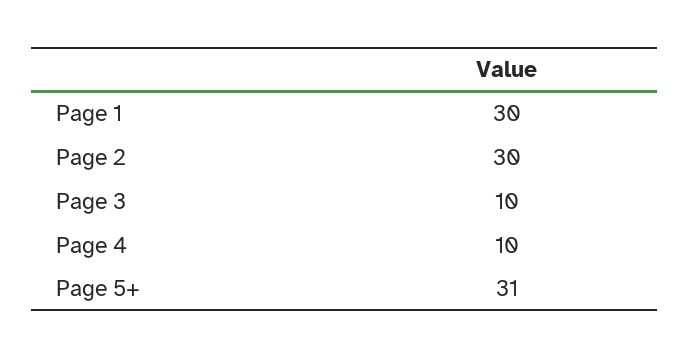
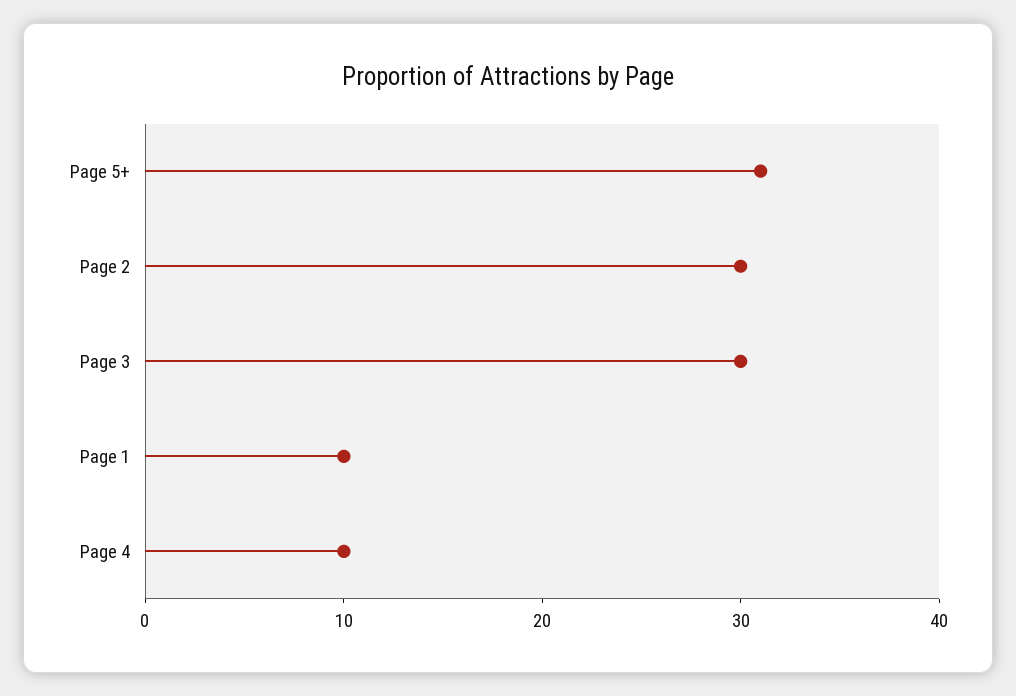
  {
-   "Page 1": 30,
+   "Page 1": 10,
    "Page 2": 30,
-   "Page 3": 10,
+   "Page 3": 30,
    "Page 4": 10,
    "Page 5+": 31
  }

